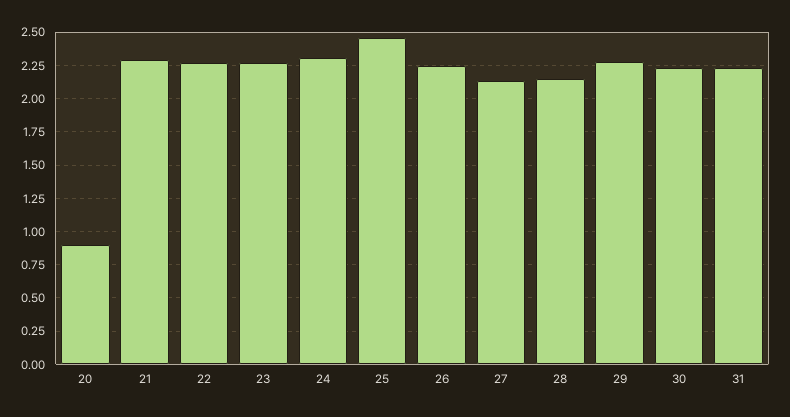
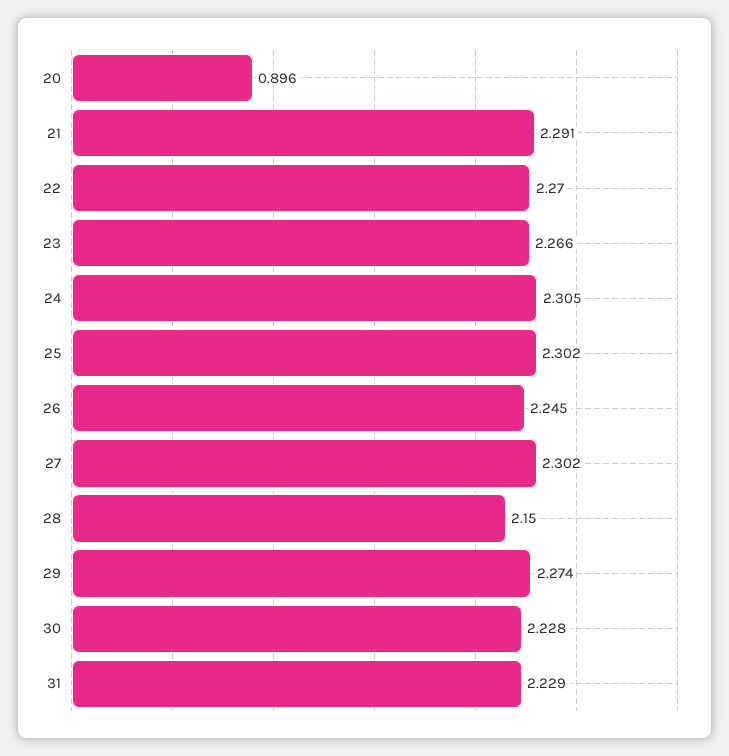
  {
    "20": 0.896,
    "21": 2.291,
    "22": 2.27,
    "23": 2.266,
    "24": 2.305,
-   "25": 2.45,
+   "25": 2.302,
    "26": 2.245,
-   "27": 2.15,
+   "27": 2.302,
    "28": 2.15,
    "29": 2.274,
    "30": 2.228,
    "31": 2.229
  }

